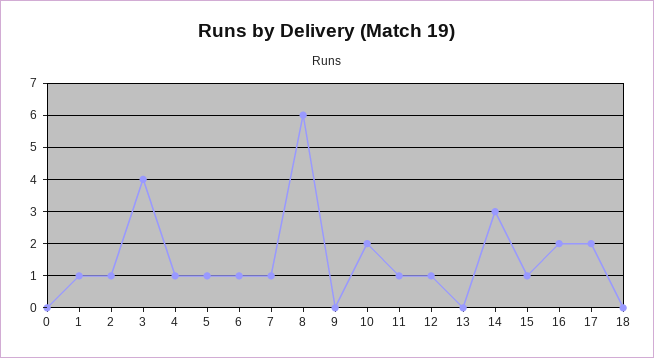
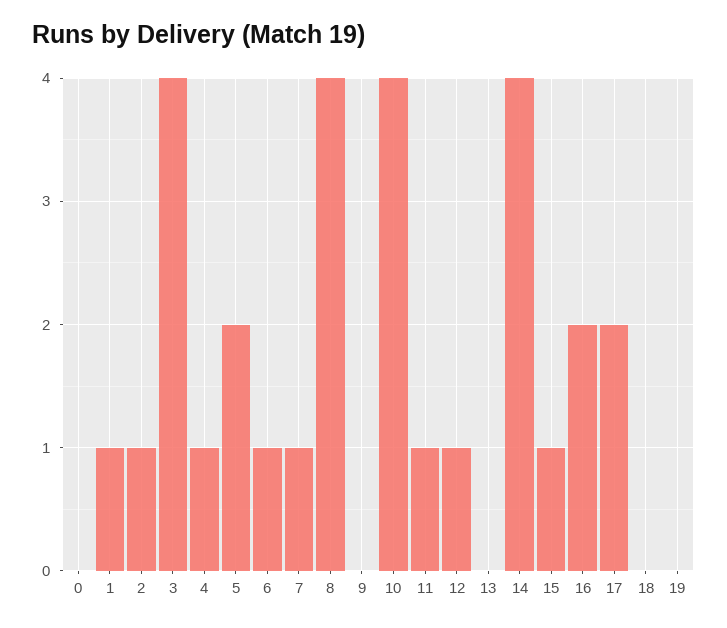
  {
    "0": 0,
    "1": 1,
    "2": 1,
    "3": 4,
    "4": 1,
-   "5": 1,
+   "5": 2,
    "6": 1,
    "7": 1,
-   "8": 6,
+   "8": 4,
    "9": 0,
-   "10": 2,
+   "10": 4,
    "11": 1,
    "12": 1,
    "13": 0,
-   "14": 3,
+   "14": 4,
    "15": 1,
    "16": 2,
    "17": 2,
-   "18": 0
+   "18": 0,
+   "19": 0
  }

